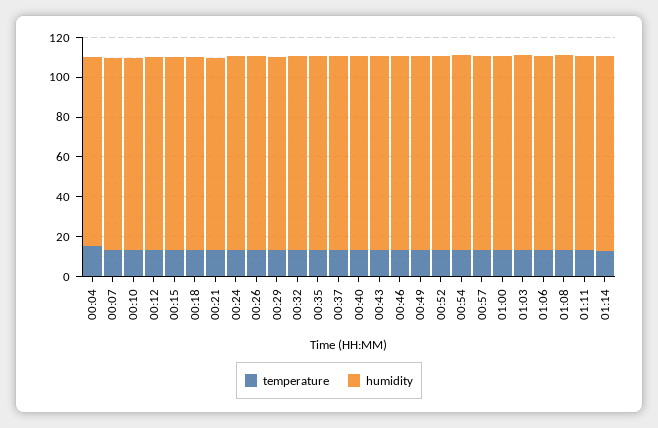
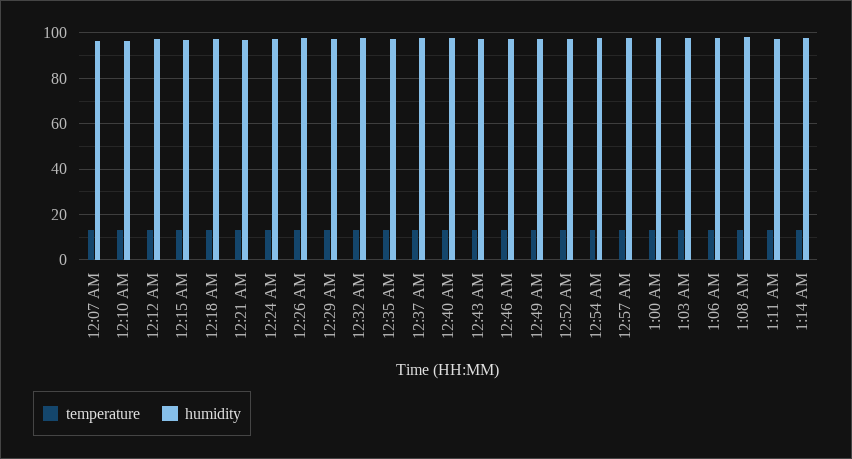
  {
    "temperature": {
-     "00:04": 15,
      "00:07": 15,
      "00:10": 15,
      "00:12": 15,
      "00:15": 15,
      "00:18": 15,
      "00:21": 15,
      "00:24": 15,
      "00:26": 15,
      "00:29": 15,
      "00:32": 15,
      "00:35": 15,
      "00:37": 15,
      "00:40": 15,
      "00:43": 15,
      "00:46": 15,
      "00:49": 15,
      "00:52": 15,
      "00:54": 15,
      "00:57": 15,
      "01:00": 15,
      "01:03": 15,
      "01:06": 15,
      "01:08": 15,
      "01:11": 15,
      "01:14": 15
    },
    "humidity": {
-     "00:04": 95,
      "00:07": 95,
      "00:10": 95,
      "00:12": 95,
      "00:15": 95,
      "00:18": 95,
      "00:21": 95,
      "00:24": 95,
      "00:26": 100,
      "00:29": 95,
      "00:32": 100,
      "00:35": 100,
      "00:37": 100,
      "00:40": 100,
      "00:43": 95,
      "00:46": 95,
      "00:49": 100,
      "00:52": 95,
      "00:54": 100,
      "00:57": 100,
      "01:00": 100,
      "01:03": 100,
      "01:06": 100,
      "01:08": 100,
      "01:11": 100,
      "01:14": 100
    }
  }

